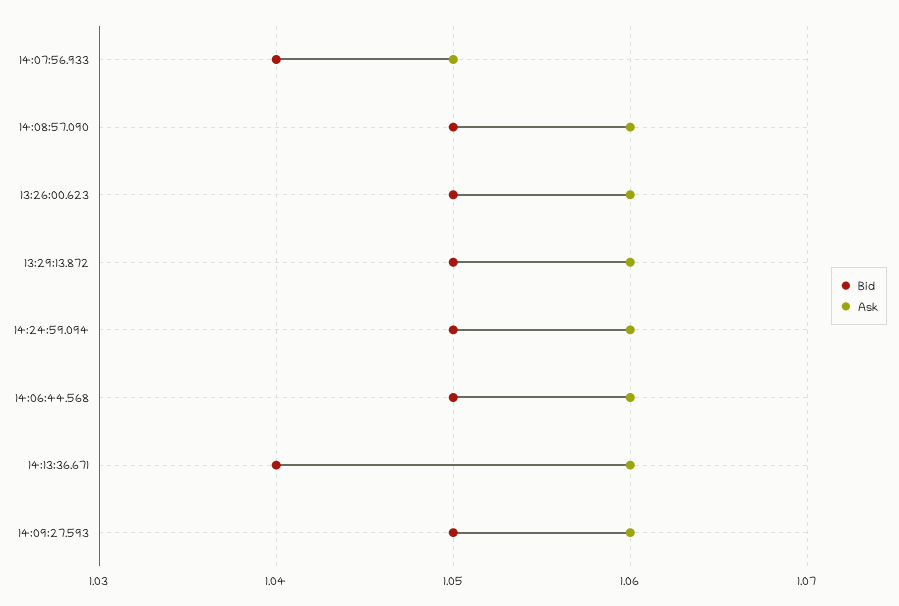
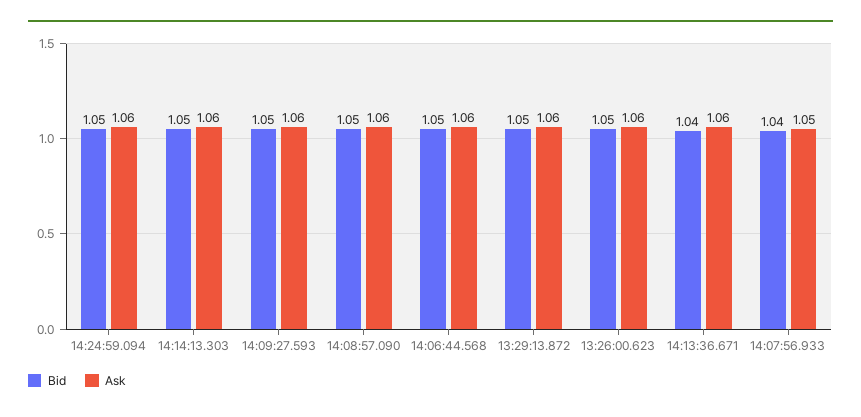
  {
    "Bid": {
      "14:07:56.933": 1.04,
      "14:08:57.090": 1.05,
      "13:26:00.623": 1.05,
      "13:29:13.872": 1.05,
      "14:24:59.094": 1.05,
      "14:06:44.568": 1.05,
      "14:13:36.671": 1.04,
-     "14:09:27.593": 1.05
+     "14:09:27.593": 1.05,
+     "14:14:13.303": 1.05
    },
    "Ask": {
      "14:07:56.933": 1.05,
      "14:08:57.090": 1.06,
      "13:26:00.623": 1.06,
      "13:29:13.872": 1.06,
      "14:24:59.094": 1.06,
      "14:06:44.568": 1.06,
      "14:13:36.671": 1.06,
-     "14:09:27.593": 1.06
+     "14:09:27.593": 1.06,
+     "14:14:13.303": 1.06
    }
  }

